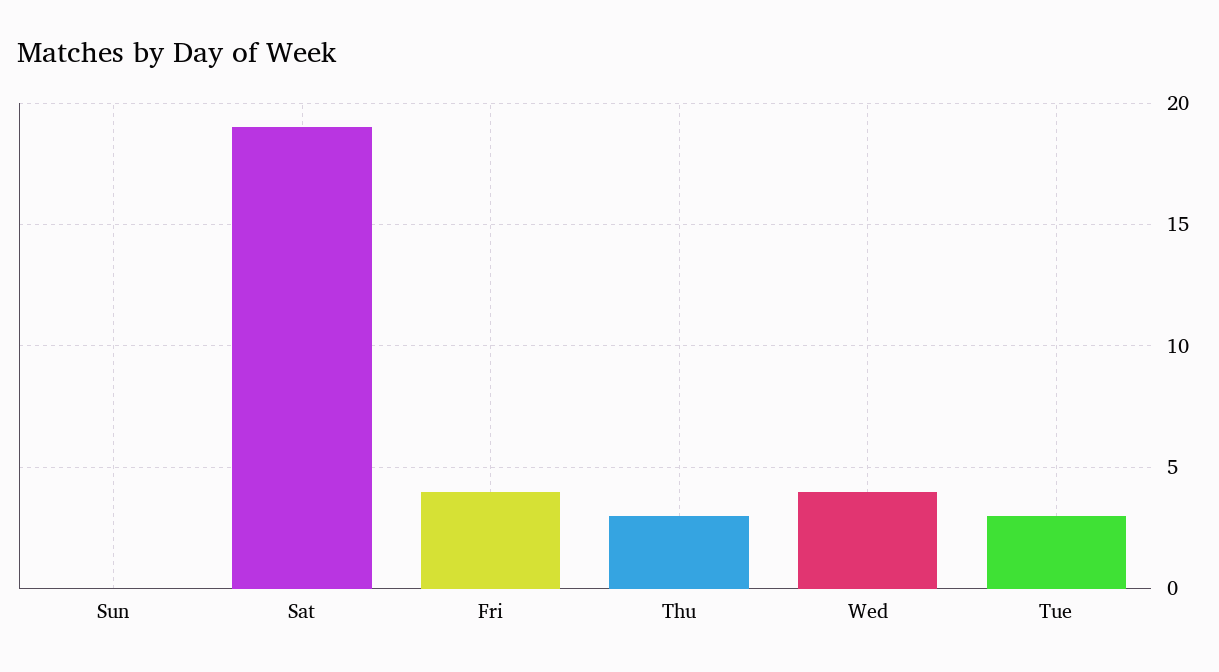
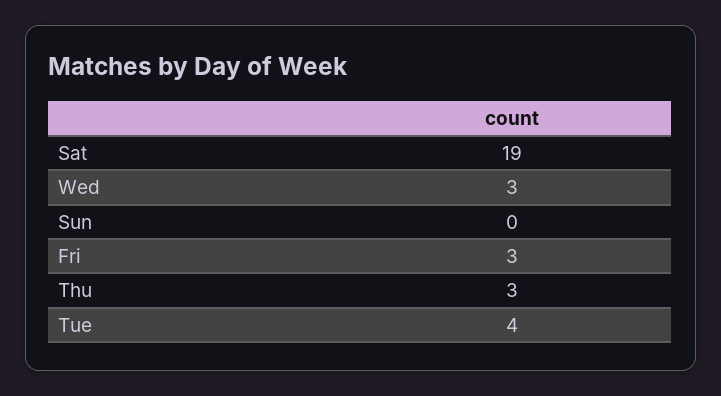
  {
    "Sun": 0,
    "Sat": 19,
-   "Fri": 4,
+   "Fri": 3,
    "Thu": 3,
-   "Wed": 4,
+   "Wed": 3,
-   "Tue": 3
+   "Tue": 4
  }

